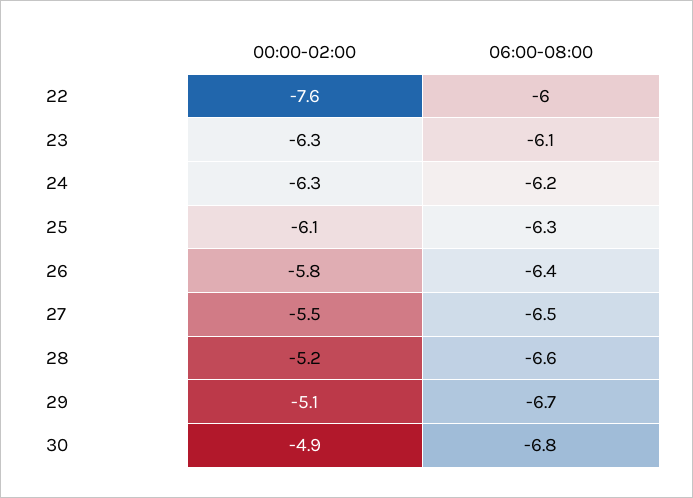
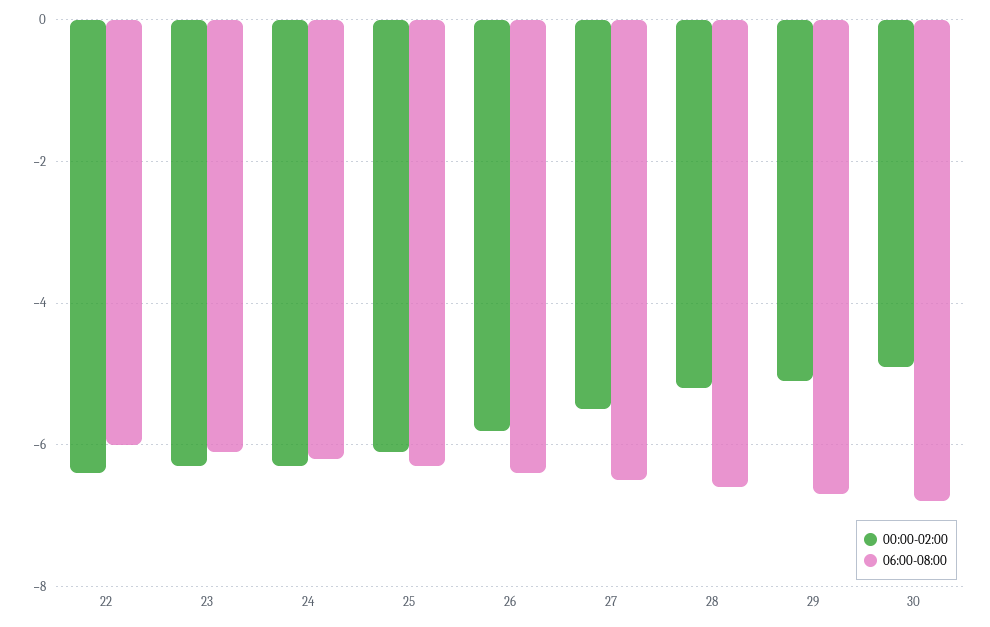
  {
    "00:00-02:00": {
-     "22": -7.6,
+     "22": -6.5,
      "23": -6.3,
      "24": -6.3,
      "25": -6.1,
      "26": -5.8,
      "27": -5.5,
      "28": -5.2,
      "29": -5.1,
      "30": -4.9
    },
    "06:00-08:00": {
      "22": -6,
      "23": -6.1,
      "24": -6.2,
      "25": -6.3,
      "26": -6.4,
      "27": -6.5,
      "28": -6.6,
      "29": -6.7,
      "30": -6.8
    }
  }

